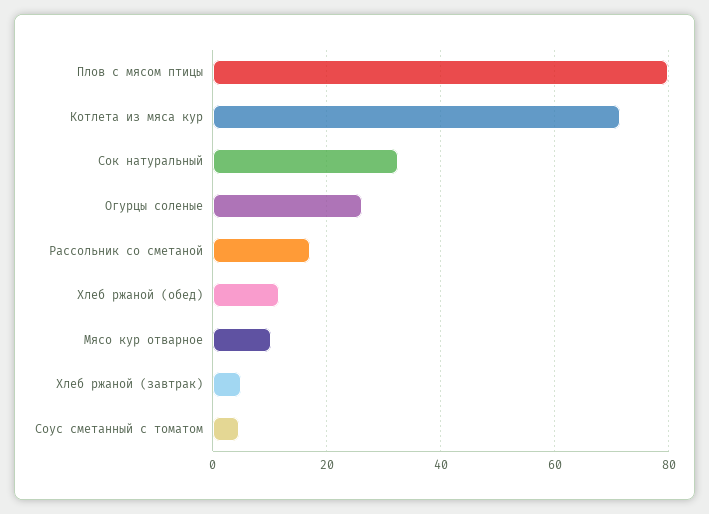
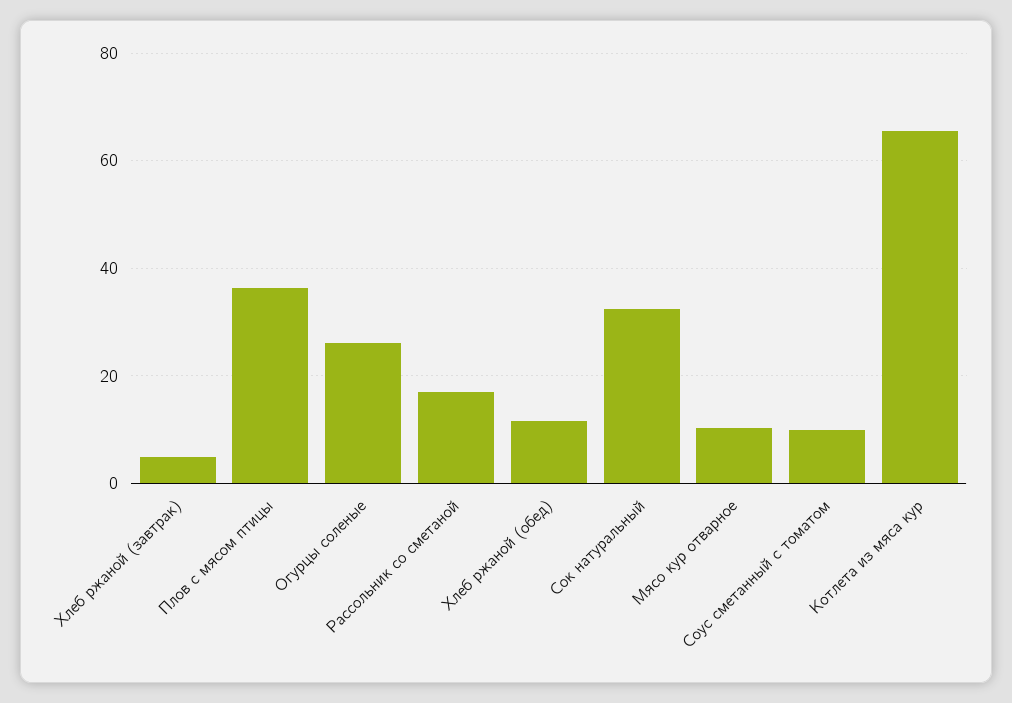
  {
-   "Плов с мясом птицы": 80,
+   "Плов с мясом птицы": 36,
-   "Котлета из мяса кур": 72,
+   "Котлета из мяса кур": 66,
    "Сок натуральный": 32,
    "Огурцы соленые": 26,
    "Рассольник со сметаной": 18,
    "Хлеб ржаной (обед)": 12,
    "Мясо кур отварное": 10,
    "Хлеб ржаной (завтрак)": 6,
-   "Соус сметанный с томатом": 4
+   "Соус сметанный с томатом": 10
  }

